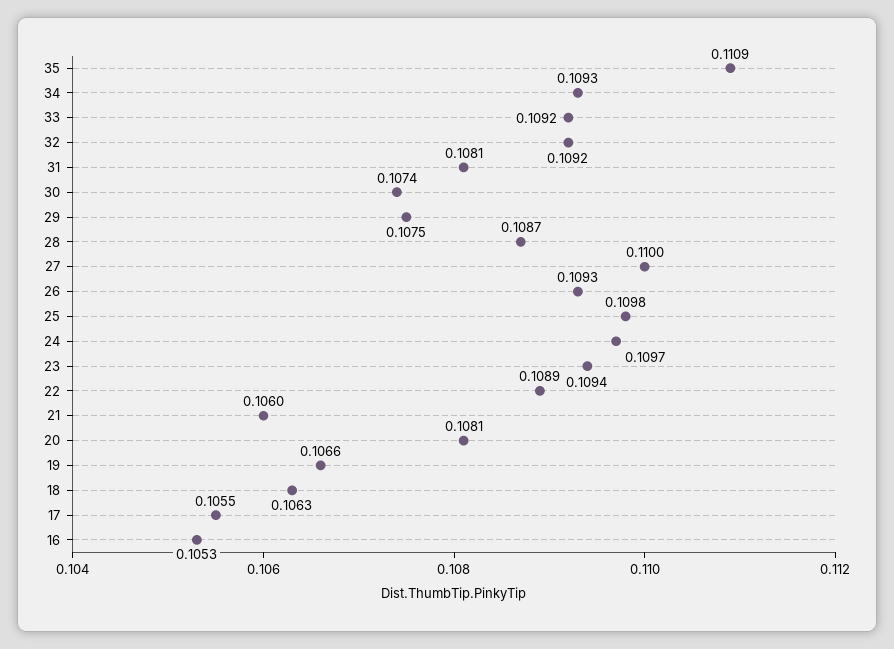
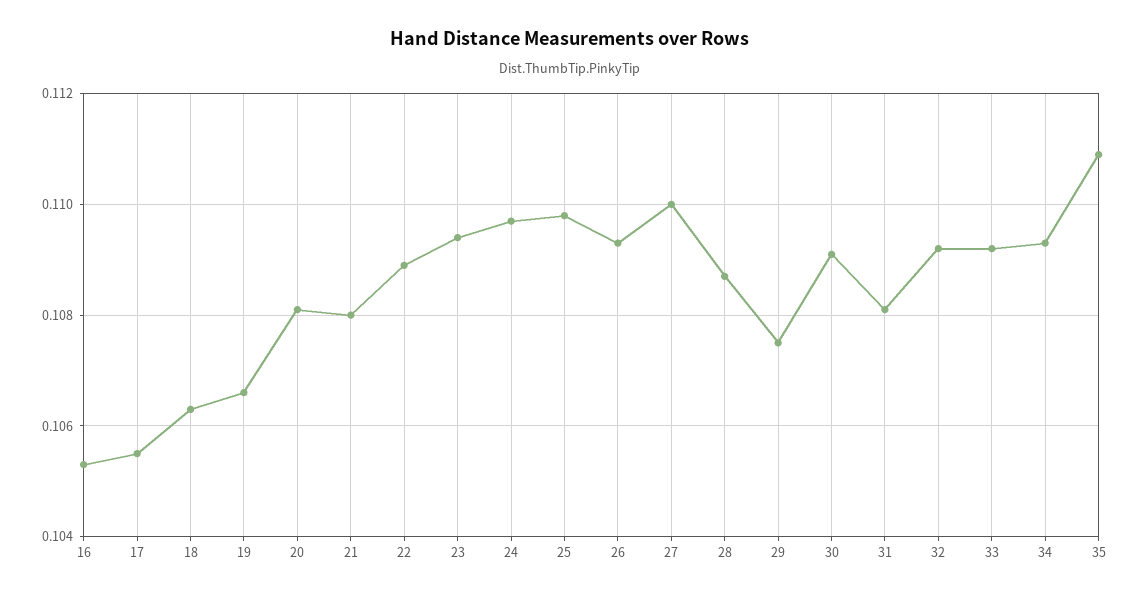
  {
    "35": 0.1109,
    "34": 0.1093,
    "33": 0.1092,
    "32": 0.1092,
    "31": 0.1081,
-   "30": 0.1074,
+   "30": 0.109,
    "29": 0.1075,
    "28": 0.1087,
    "27": 0.11,
    "26": 0.1093,
    "25": 0.1098,
    "24": 0.1097,
    "23": 0.1094,
    "22": 0.1089,
-   "21": 0.106,
+   "21": 0.108,
    "20": 0.1081,
    "19": 0.1066,
    "18": 0.1063,
    "17": 0.1055,
    "16": 0.1053
  }

